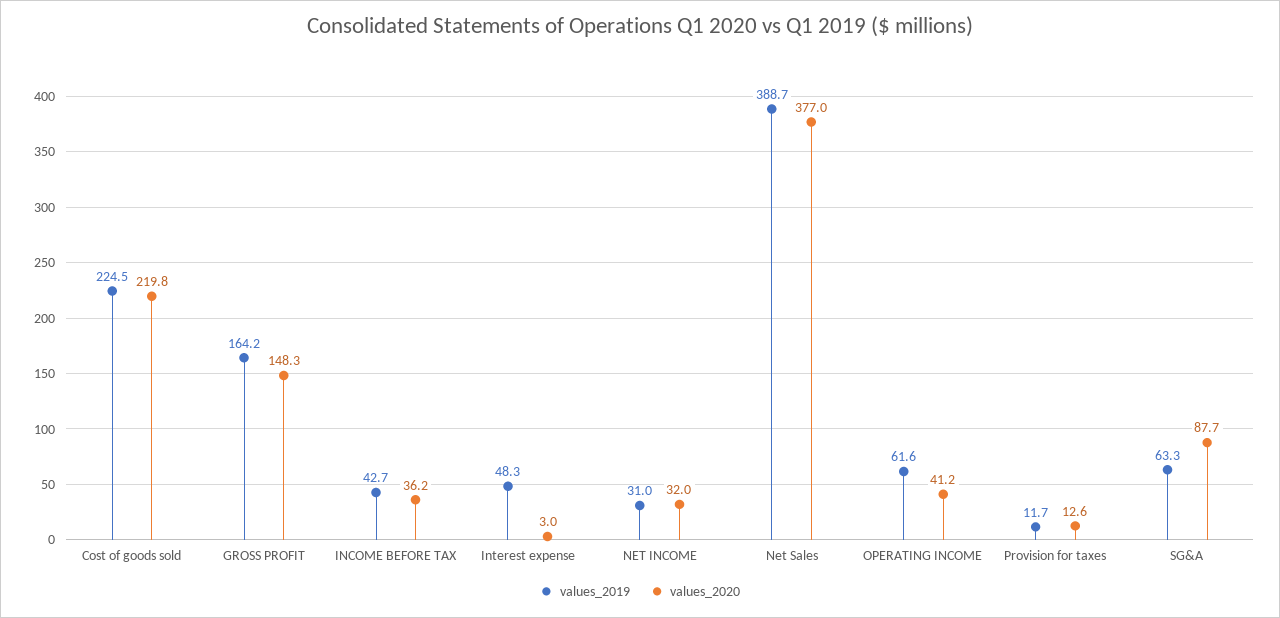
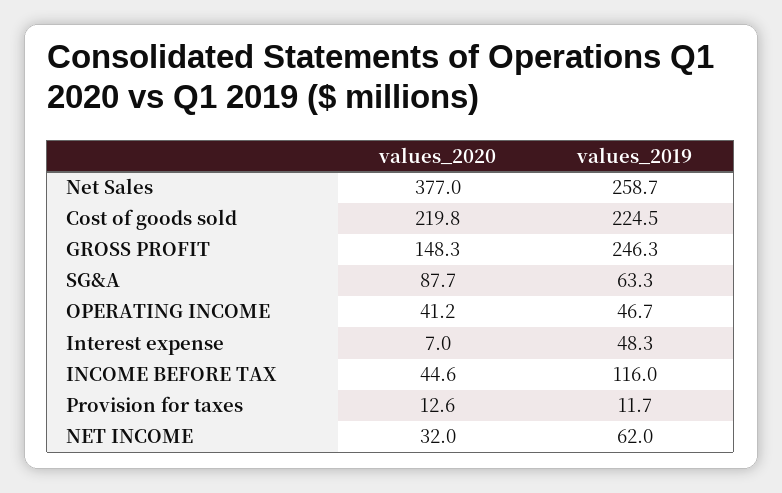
  {
    "values_2019": {
      "Cost of goods sold": 224.5,
-     "GROSS PROFIT": 164.2,
+     "GROSS PROFIT": 246.3,
-     "INCOME BEFORE TAX": 42.7,
+     "INCOME BEFORE TAX": 116,
      "Interest expense": 48.3,
-     "NET INCOME": 31,
+     "NET INCOME": 62,
-     "Net Sales": 388.7,
+     "Net Sales": 258.7,
-     "OPERATING INCOME": 61.6,
+     "OPERATING INCOME": 46.7,
      "Provision for taxes": 11.7,
      "SG&A": 63.3
    },
    "values_2020": {
      "Cost of goods sold": 219.8,
      "GROSS PROFIT": 148.3,
-     "INCOME BEFORE TAX": 36.2,
+     "INCOME BEFORE TAX": 44.6,
-     "Interest expense": 3,
+     "Interest expense": 7,
      "NET INCOME": 32,
      "Net Sales": 377,
      "OPERATING INCOME": 41.2,
      "Provision for taxes": 12.6,
      "SG&A": 87.7
    }
  }

